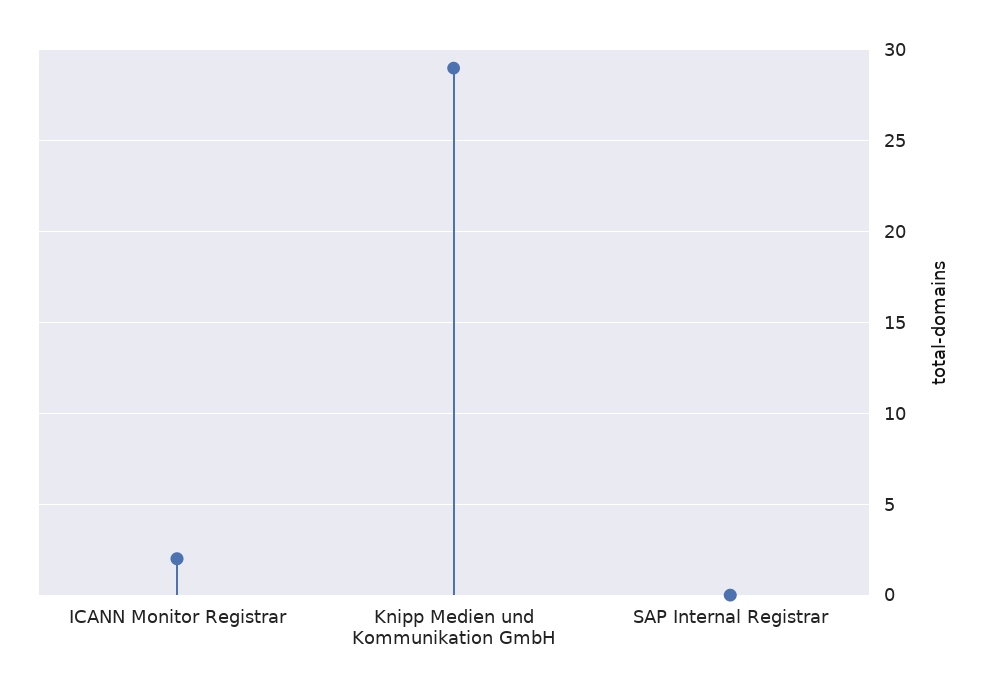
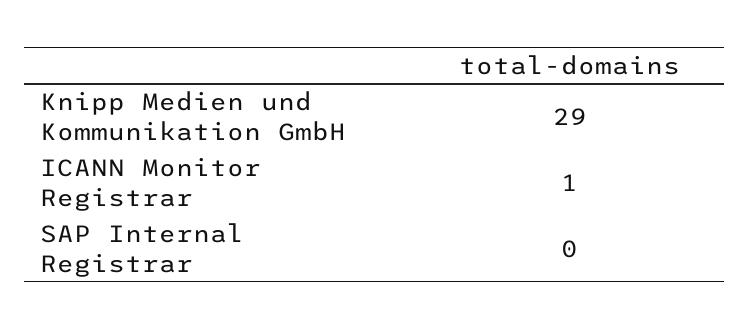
  {
-   "ICANN Monitor Registrar": 2,
+   "ICANN Monitor Registrar": 1,
    "Knipp Medien und Kommunikation GmbH": 29,
    "SAP Internal Registrar": 0
  }

